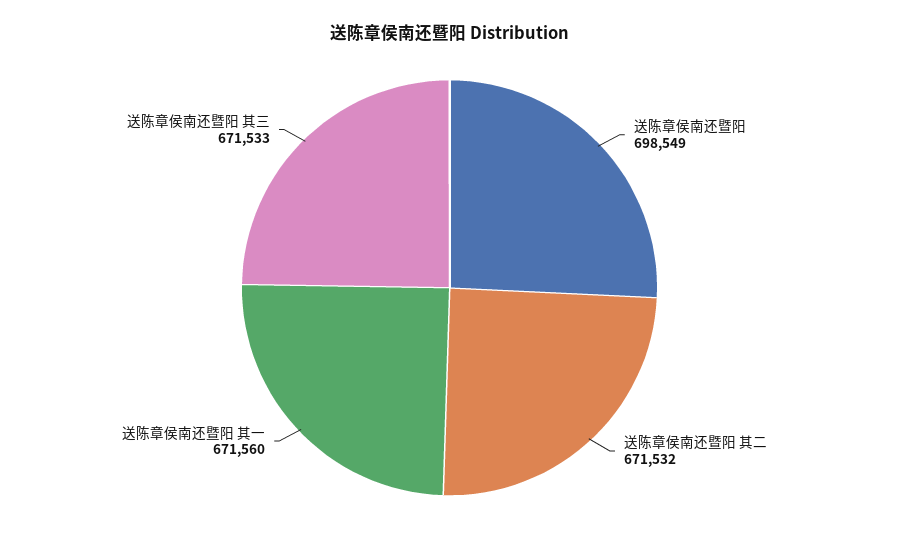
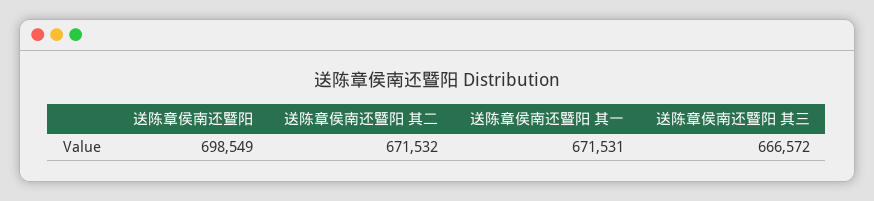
  {
    "送陈章侯南还暨阳": 698549,
    "送陈章侯南还暨阳 其二": 671532,
-   "送陈章侯南还暨阳 其一": 671560,
+   "送陈章侯南还暨阳 其一": 671531,
-   "送陈章侯南还暨阳 其三": 671533
+   "送陈章侯南还暨阳 其三": 666572
  }

